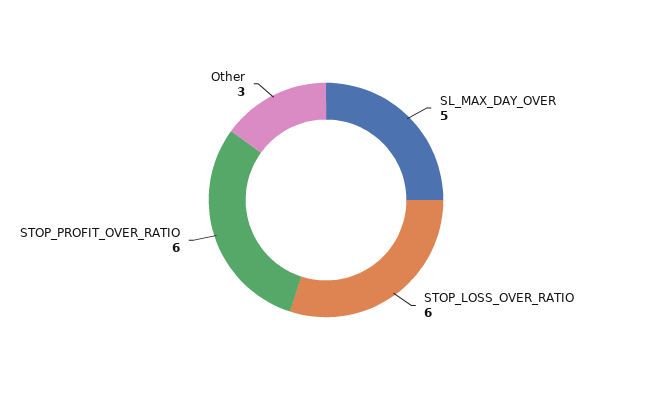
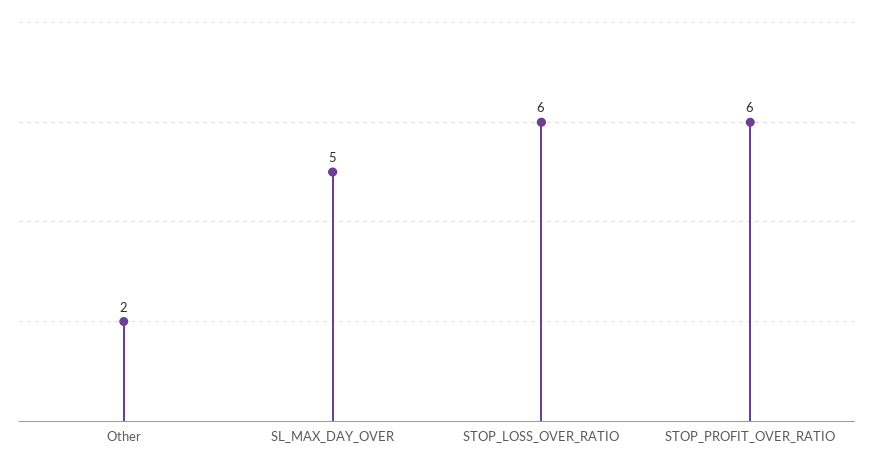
  {
    "SL_MAX_DAY_OVER": 5,
    "STOP_LOSS_OVER_RATIO": 6,
    "STOP_PROFIT_OVER_RATIO": 6,
-   "Other": 3
+   "Other": 2
  }

